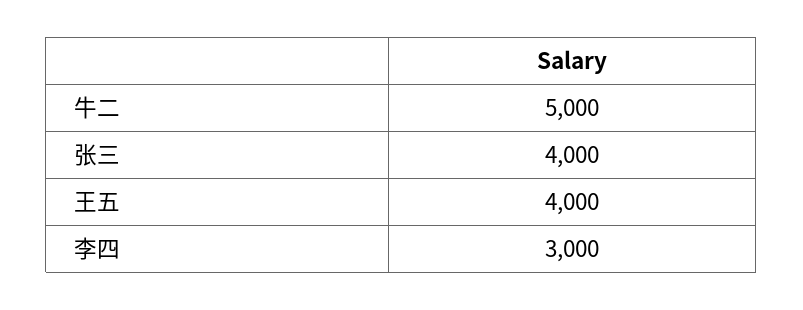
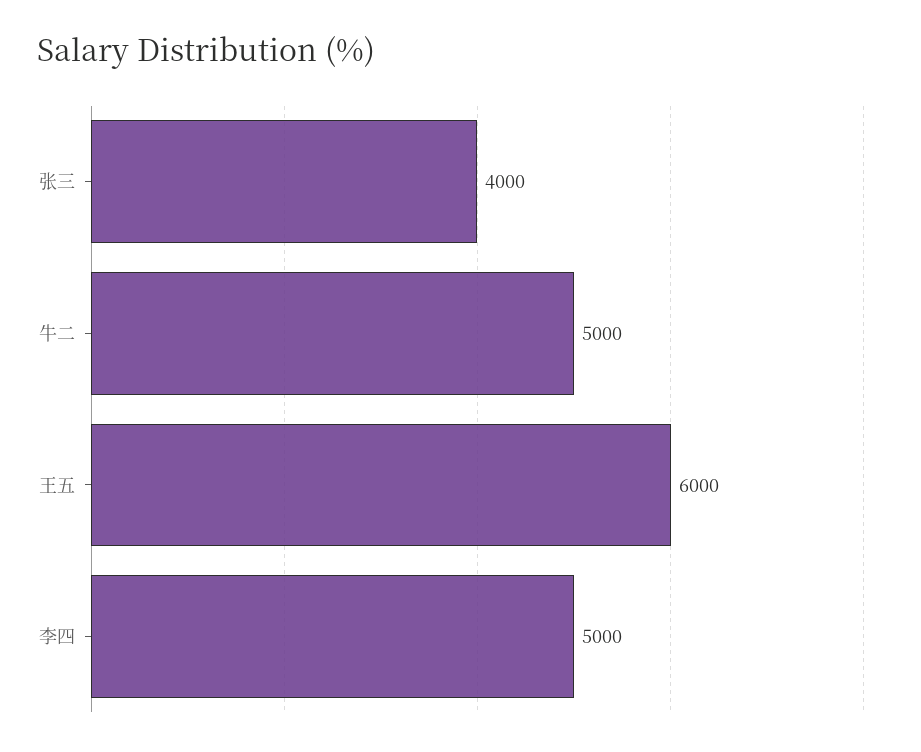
  {
    "牛二": 5000,
    "张三": 4000,
-   "王五": 4000,
+   "王五": 6000,
-   "李四": 3000
+   "李四": 5000
  }

